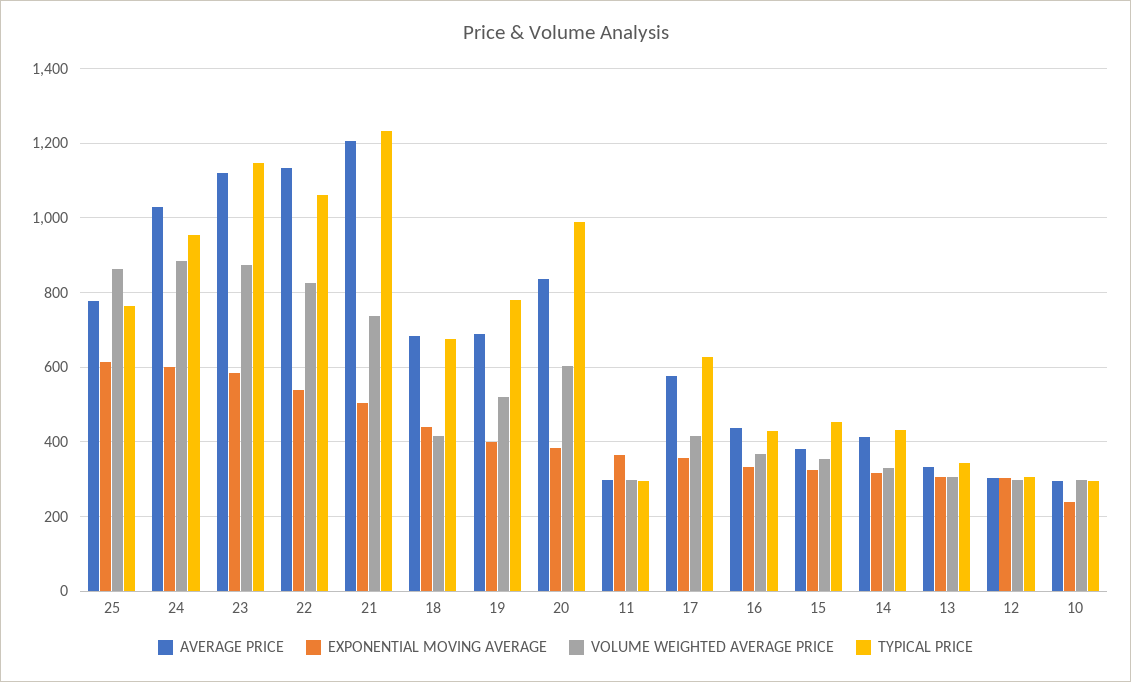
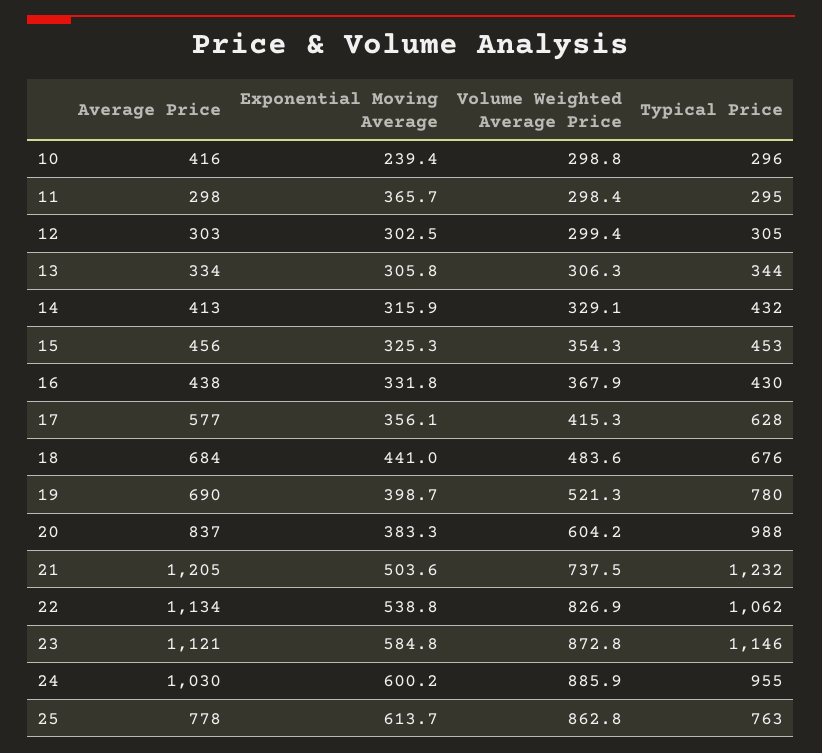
  {
    "AVERAGE PRICE": {
      "25": 778,
      "24": 1030,
      "23": 1121,
      "22": 1134,
      "21": 1205,
      "18": 684,
      "19": 690,
      "20": 837,
      "11": 298,
      "17": 577,
      "16": 438,
-     "15": 380,
+     "15": 456,
      "14": 413,
      "13": 334,
      "12": 303,
-     "10": 300
+     "10": 416
    },
    "EXPONENTIAL MOVING AVERAGE": {
      "25": 613.7,
      "24": 600.2,
      "23": 584.8,
      "22": 538.8,
      "21": 503.6,
      "18": 441,
      "19": 398.7,
      "20": 383.3,
      "11": 365.7,
      "17": 356.1,
      "16": 331.8,
      "15": 325.3,
      "14": 315.9,
      "13": 305.8,
      "12": 302.5,
      "10": 239.4
    },
    "VOLUME WEIGHTED AVERAGE PRICE": {
      "25": 862.8,
      "24": 885.9,
      "23": 872.8,
      "22": 826.9,
      "21": 737.5,
-     "18": 420,
+     "18": 483.6,
      "19": 521.3,
      "20": 604.2,
      "11": 298.4,
      "17": 415.3,
      "16": 367.9,
      "15": 354.3,
      "14": 329.1,
      "13": 306.3,
      "12": 299.4,
      "10": 298.8
    },
    "TYPICAL PRICE": {
      "25": 763,
      "24": 955,
      "23": 1146,
      "22": 1062,
      "21": 1232,
      "18": 676,
      "19": 780,
      "20": 988,
      "11": 295,
      "17": 628,
      "16": 430,
      "15": 453,
      "14": 432,
      "13": 344,
      "12": 305,
      "10": 296
    }
  }

